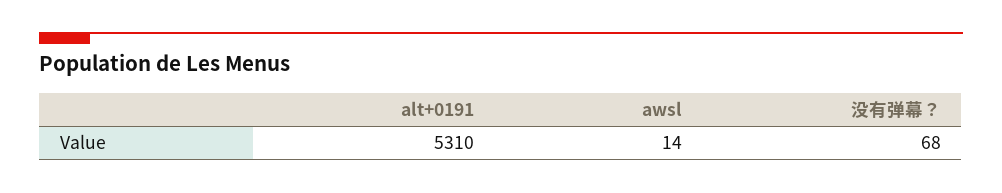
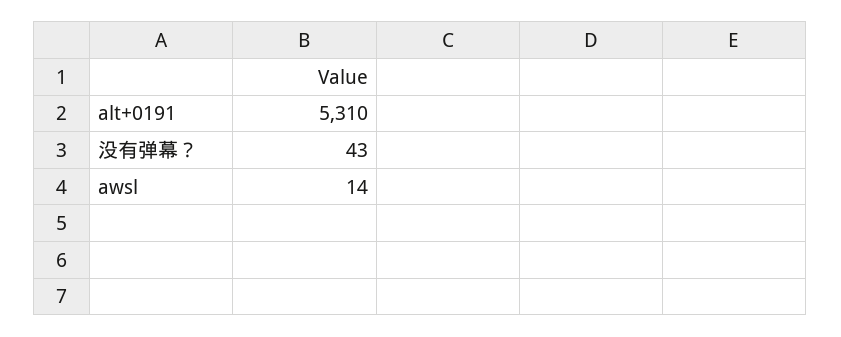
  {
    "alt+0191": 5310,
    "awsl": 14,
-   "没有弹幕？": 68
+   "没有弹幕？": 43
  }

